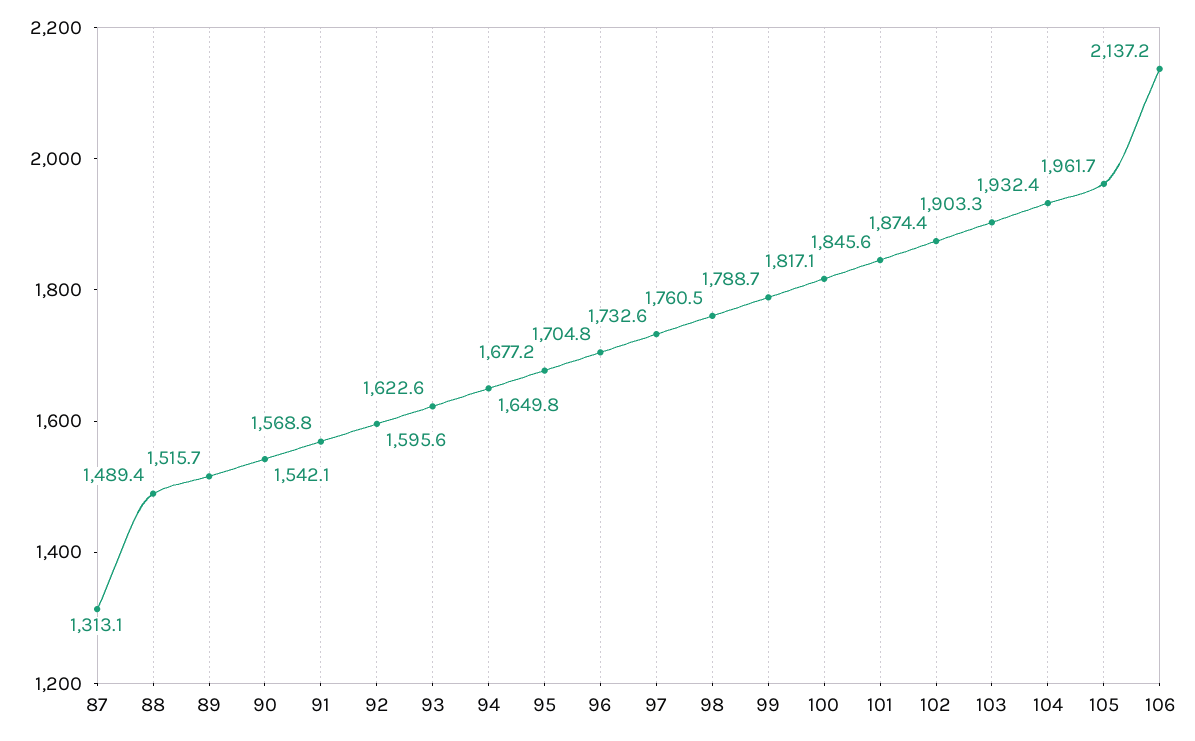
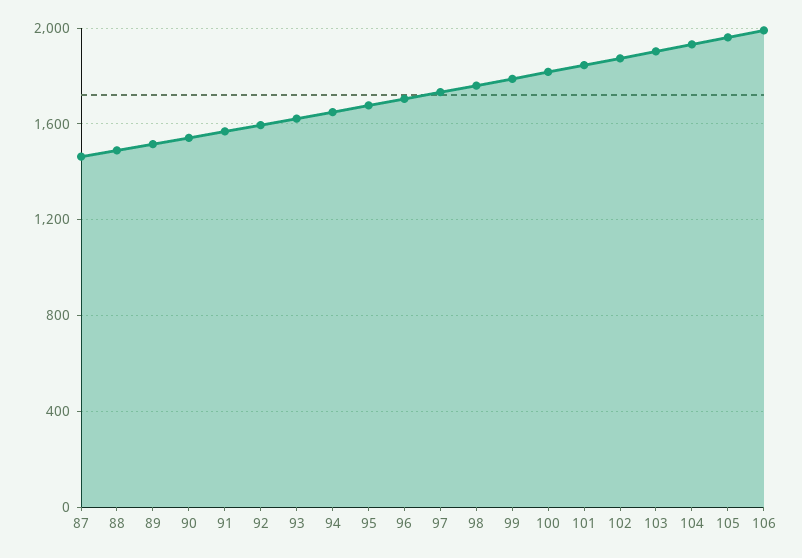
  {
-   "87": 1313.1,
+   "87": 1450,
    "88": 1489.4,
    "89": 1515.7,
    "90": 1542.1,
    "91": 1568.8,
    "92": 1595.6,
    "93": 1622.6,
    "94": 1649.8,
    "95": 1677.2,
    "96": 1704.8,
    "97": 1732.6,
    "98": 1760.5,
    "99": 1788.7,
    "100": 1817.1,
    "101": 1845.6,
    "102": 1874.4,
    "103": 1903.3,
    "104": 1932.4,
    "105": 1961.7,
-   "106": 2137.2
+   "106": 2000
  }

